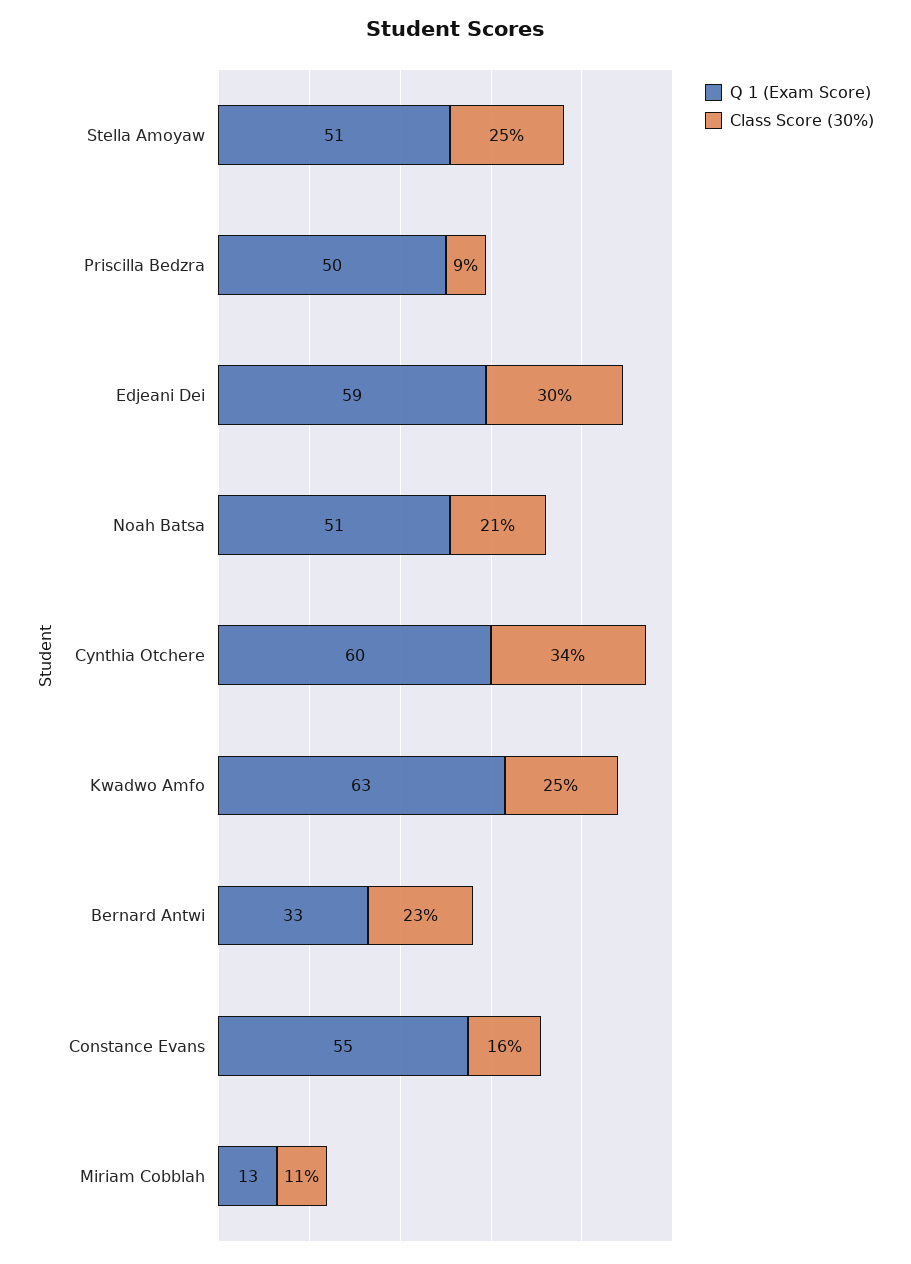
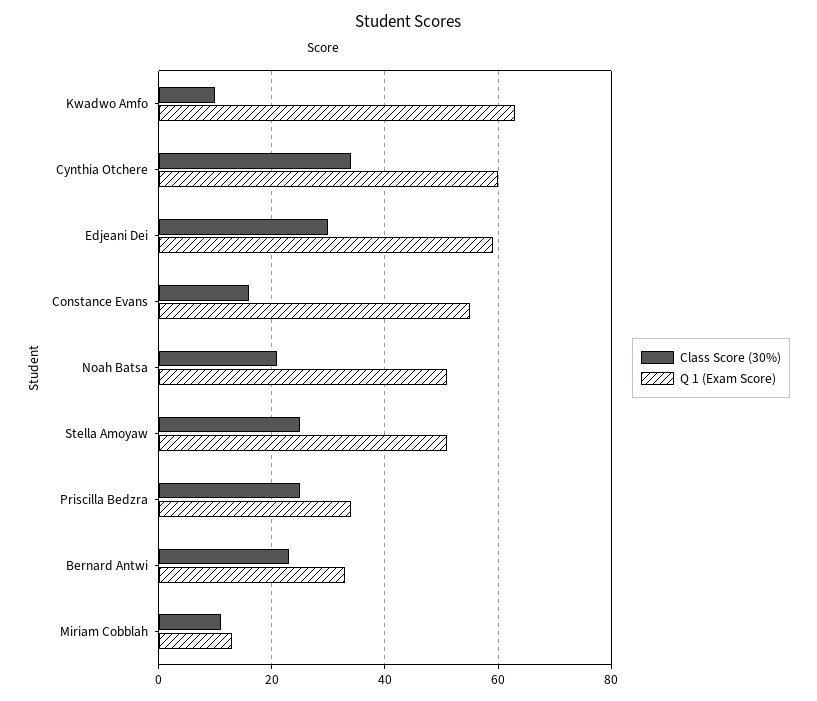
  {
    "Q 1 (Exam Score)": {
      "Stella Amoyaw": 51,
-     "Priscilla Bedzra": 50,
+     "Priscilla Bedzra": 35,
      "Edjeani Dei": 59,
      "Noah Batsa": 51,
      "Cynthia Otchere": 60,
      "Kwadwo Amfo": 63,
      "Bernard Antwi": 33,
      "Constance Evans": 55,
      "Miriam Cobblah": 13
    },
    "Class Score (30%)": {
      "Stella Amoyaw": 25,
-     "Priscilla Bedzra": 9,
+     "Priscilla Bedzra": 25,
      "Edjeani Dei": 30,
      "Noah Batsa": 21,
      "Cynthia Otchere": 34,
-     "Kwadwo Amfo": 25,
+     "Kwadwo Amfo": 10,
      "Bernard Antwi": 23,
      "Constance Evans": 16,
      "Miriam Cobblah": 11
    }
  }

